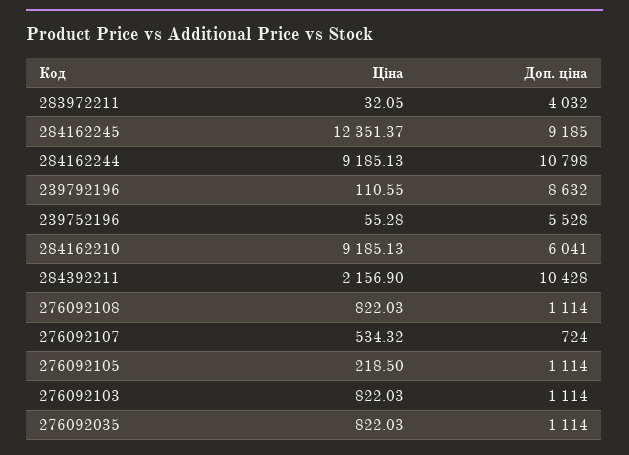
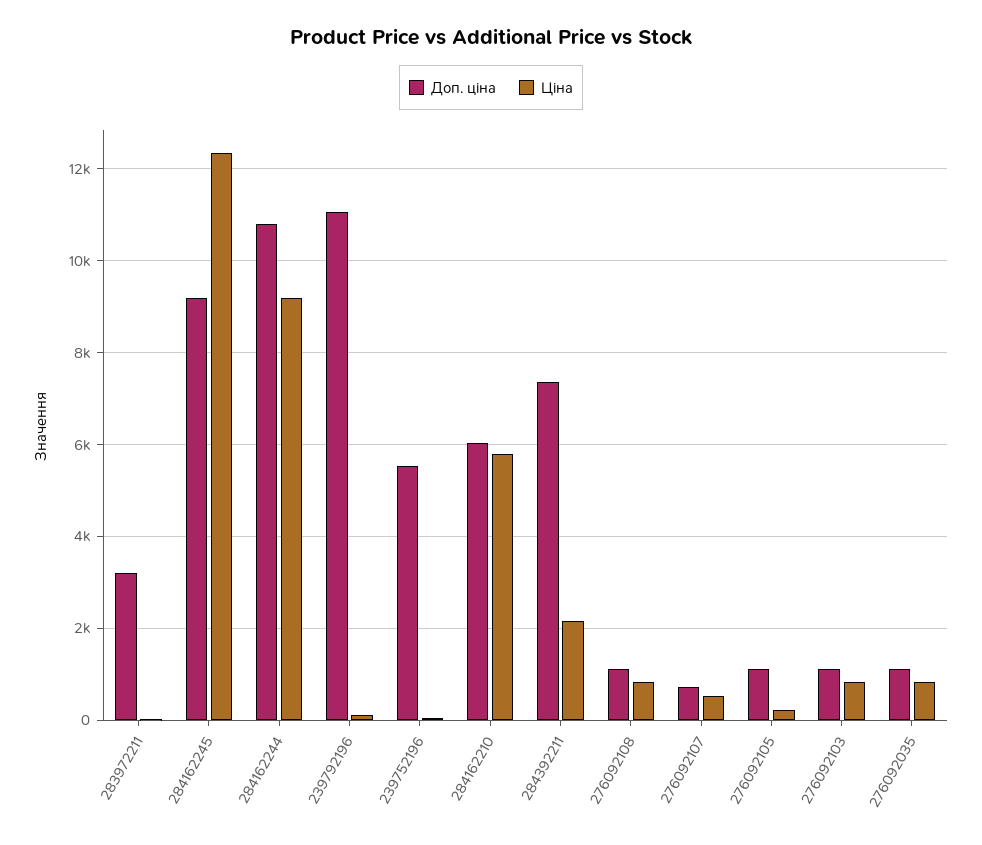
  {
    "Ціна": {
      "283972211": 32.05,
      "284162245": 12351.37,
      "284162244": 9185.13,
      "239792196": 110.55,
      "239752196": 55.28,
-     "284162210": 9185.13,
+     "284162210": 5800,
      "284392211": 2156.9,
      "276092108": 822.03,
      "276092107": 534.32,
      "276092105": 218.5,
      "276092103": 822.03,
      "276092035": 822.03
    },
    "Доп. ціна": {
-     "283972211": 4032,
+     "283972211": 3200,
      "284162245": 9185,
      "284162244": 10798,
-     "239792196": 8632,
+     "239792196": 11000,
      "239752196": 5528,
      "284162210": 6041,
-     "284392211": 10428,
+     "284392211": 7400,
      "276092108": 1114,
      "276092107": 724,
      "276092105": 1114,
      "276092103": 1114,
      "276092035": 1114
    }
  }

